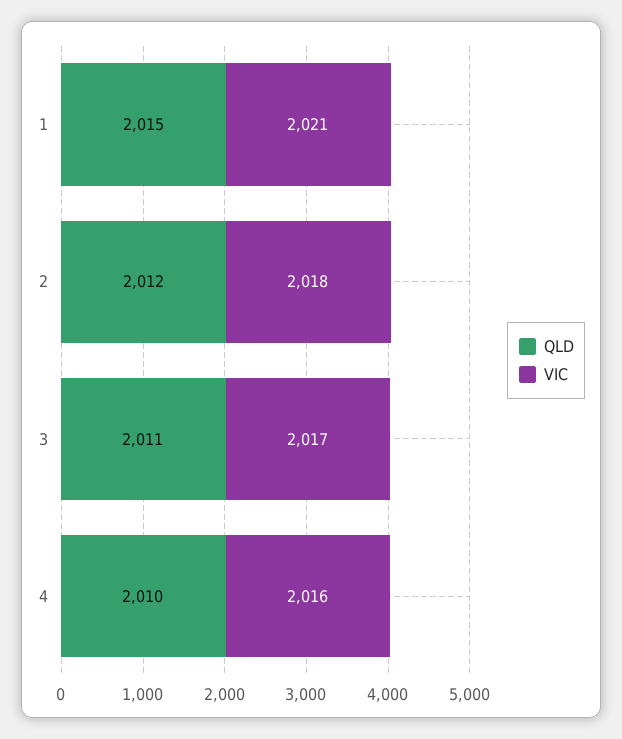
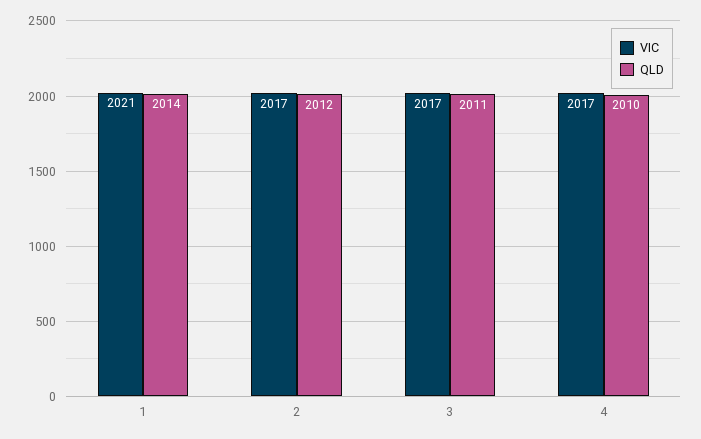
  {
    "QLD": {
-     "1": 2015,
+     "1": 2014,
      "2": 2012,
      "3": 2011,
      "4": 2010
    },
    "VIC": {
      "1": 2021,
-     "2": 2018,
+     "2": 2017,
      "3": 2017,
-     "4": 2016
+     "4": 2017
    }
  }

